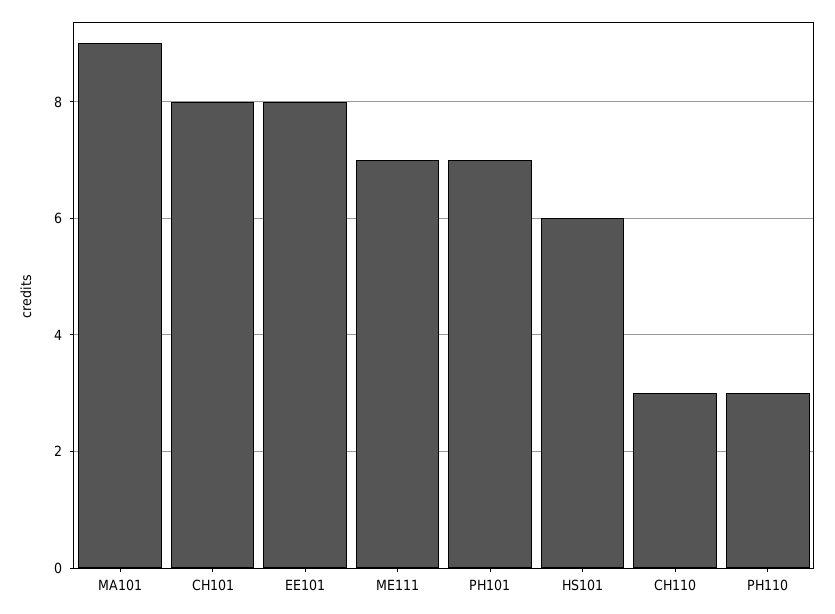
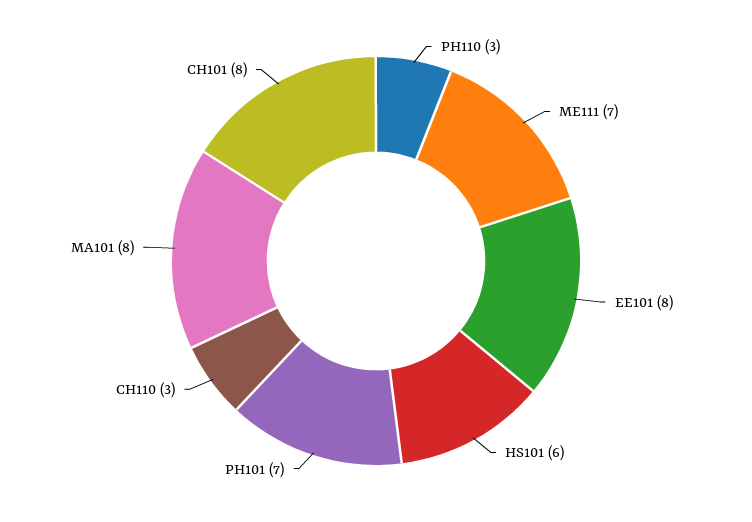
  {
-   "MA101": 9,
+   "MA101": 8,
    "CH101": 8,
    "EE101": 8,
    "ME111": 7,
    "PH101": 7,
    "HS101": 6,
    "CH110": 3,
    "PH110": 3
  }

